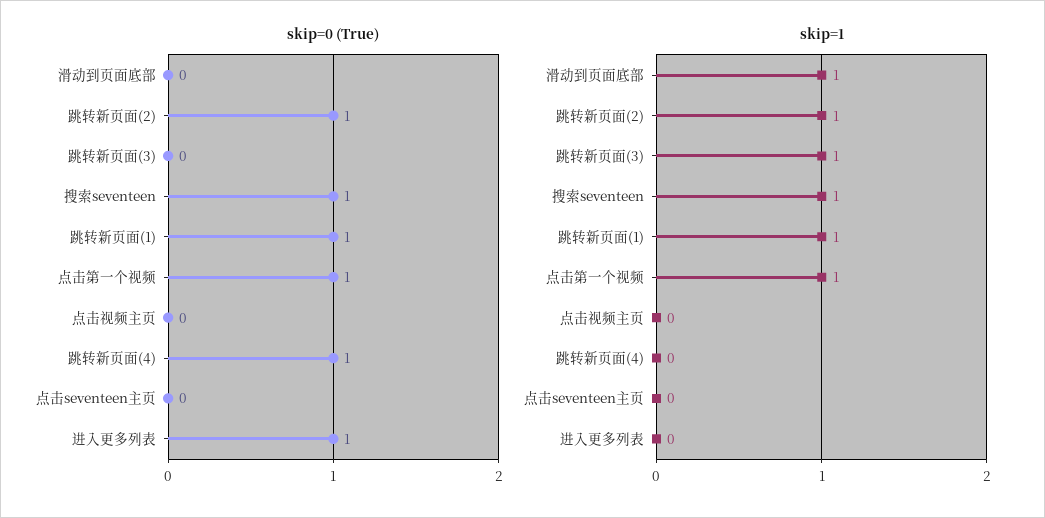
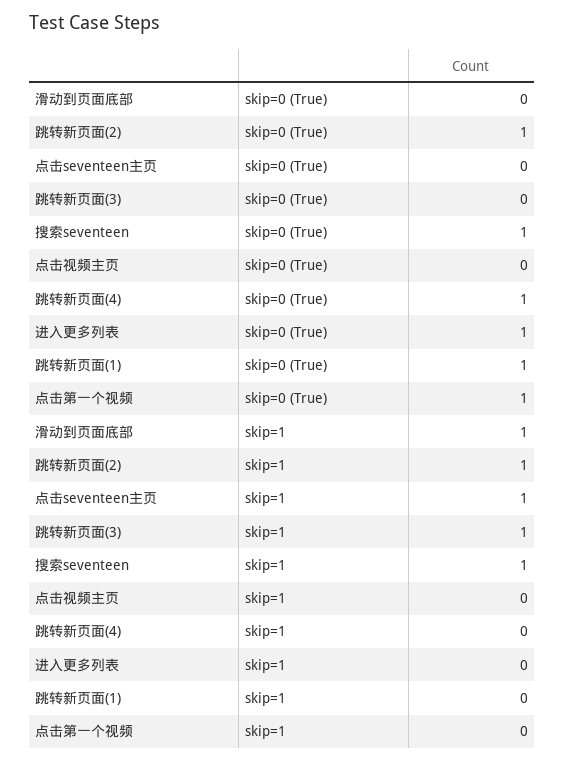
  {
    "skip=0 (True)": {
      "滑动到页面底部": 0,
      "跳转新页面(2)": 1,
      "跳转新页面(3)": 0,
      "搜索seventeen": 1,
      "跳转新页面(1)": 1,
      "点击第一个视频": 1,
      "点击视频主页": 0,
      "跳转新页面(4)": 1,
      "点击seventeen主页": 0,
      "进入更多列表": 1
    },
    "skip=1": {
      "滑动到页面底部": 1,
      "跳转新页面(2)": 1,
      "跳转新页面(3)": 1,
      "搜索seventeen": 1,
-     "跳转新页面(1)": 1,
+     "跳转新页面(1)": 0,
-     "点击第一个视频": 1,
+     "点击第一个视频": 0,
      "点击视频主页": 0,
      "跳转新页面(4)": 0,
-     "点击seventeen主页": 0,
+     "点击seventeen主页": 1,
      "进入更多列表": 0
    }
  }

